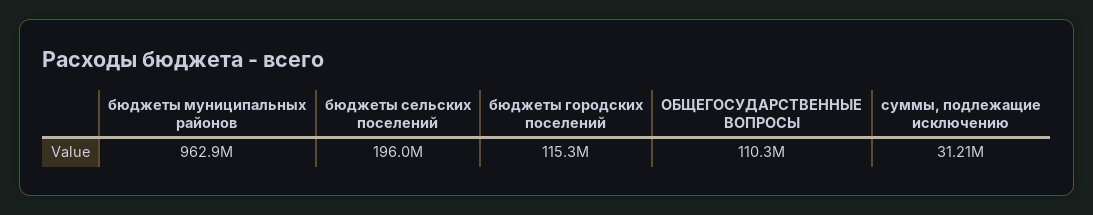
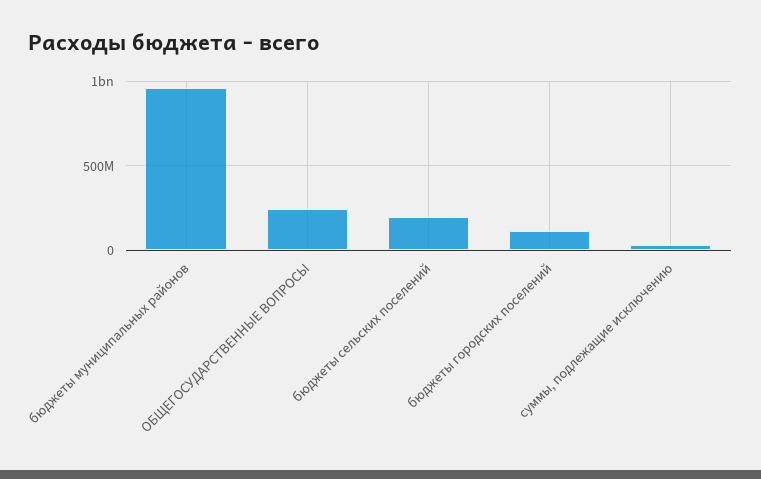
  {
    "бюджеты муниципальных районов": 962900000,
    "бюджеты сельских поселений": 196000000,
    "бюджеты городских поселений": 115300000,
-   "ОБЩЕГОСУДАРСТВЕННЫЕ ВОПРОСЫ": 110300000,
+   "ОБЩЕГОСУДАРСТВЕННЫЕ ВОПРОСЫ": 250000000,
    "суммы, подлежащие исключению": 31210000
  }

